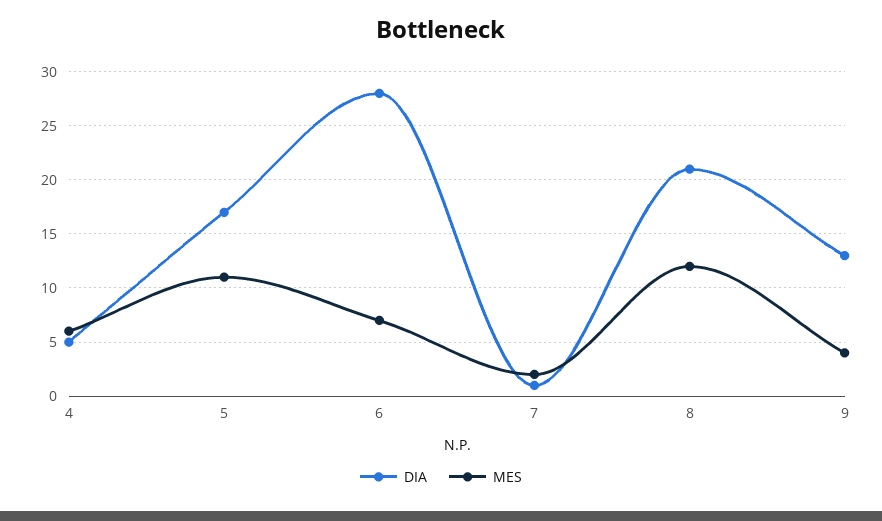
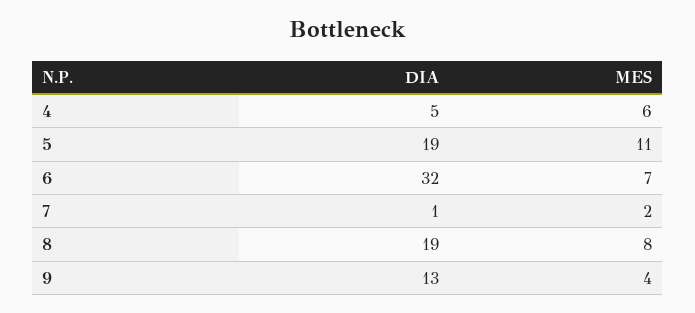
  {
    "DIA": {
      "4": 5,
-     "5": 17,
+     "5": 19,
-     "6": 28,
+     "6": 32,
      "7": 1,
-     "8": 21,
+     "8": 19,
      "9": 13
    },
    "MES": {
      "4": 6,
      "5": 11,
      "6": 7,
      "7": 2,
-     "8": 12,
+     "8": 8,
      "9": 4
    }
  }

